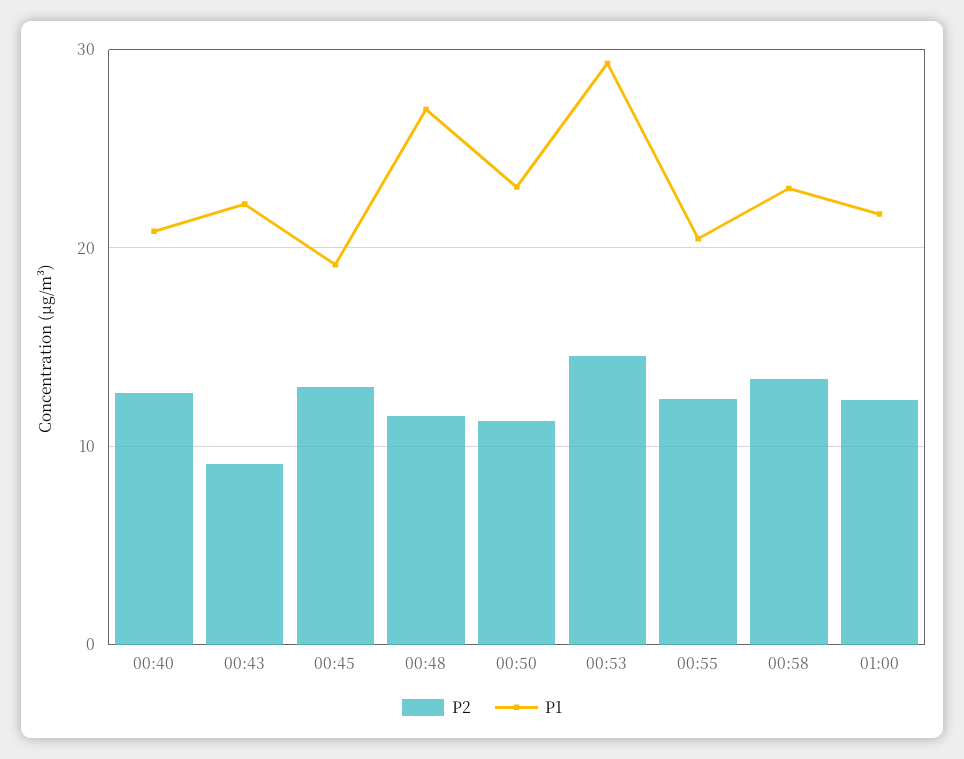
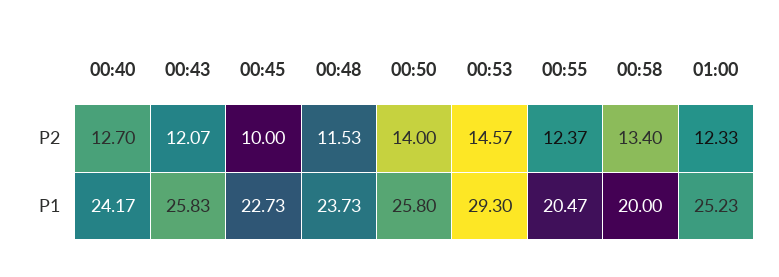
  {
    "P2": {
      "00:40": 12.7,
-     "00:43": 9,
+     "00:43": 12.07,
-     "00:45": 13,
+     "00:45": 10,
      "00:48": 11.53,
-     "00:50": 11,
+     "00:50": 14,
      "00:53": 14.57,
      "00:55": 12.37,
      "00:58": 13.4,
      "01:00": 12.33
    },
    "P1": {
-     "00:40": 21,
+     "00:40": 24.17,
-     "00:43": 22,
+     "00:43": 25.83,
-     "00:45": 19,
+     "00:45": 22.73,
-     "00:48": 27,
+     "00:48": 23.73,
-     "00:50": 23,
+     "00:50": 25.8,
      "00:53": 29.3,
      "00:55": 20.47,
-     "00:58": 23,
+     "00:58": 20,
-     "01:00": 22
+     "01:00": 25.23
    }
  }

